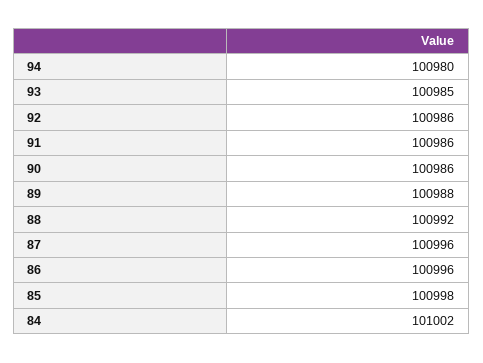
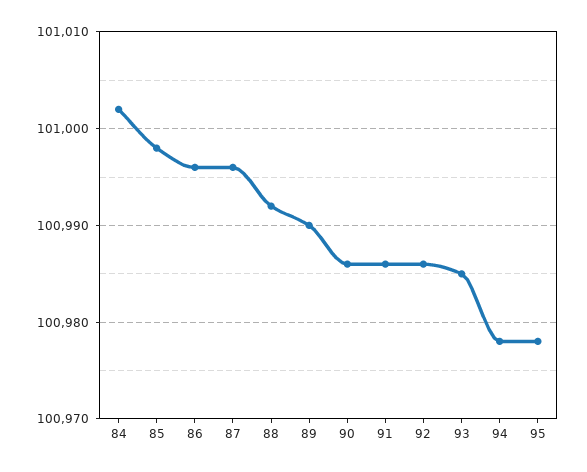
  {
-   "94": 100980,
+   "94": 100978,
    "93": 100985,
    "92": 100986,
    "91": 100986,
    "90": 100986,
-   "89": 100988,
+   "89": 100990,
    "88": 100992,
    "87": 100996,
    "86": 100996,
    "85": 100998,
-   "84": 101002
+   "84": 101002,
+   "95": 100978
  }

